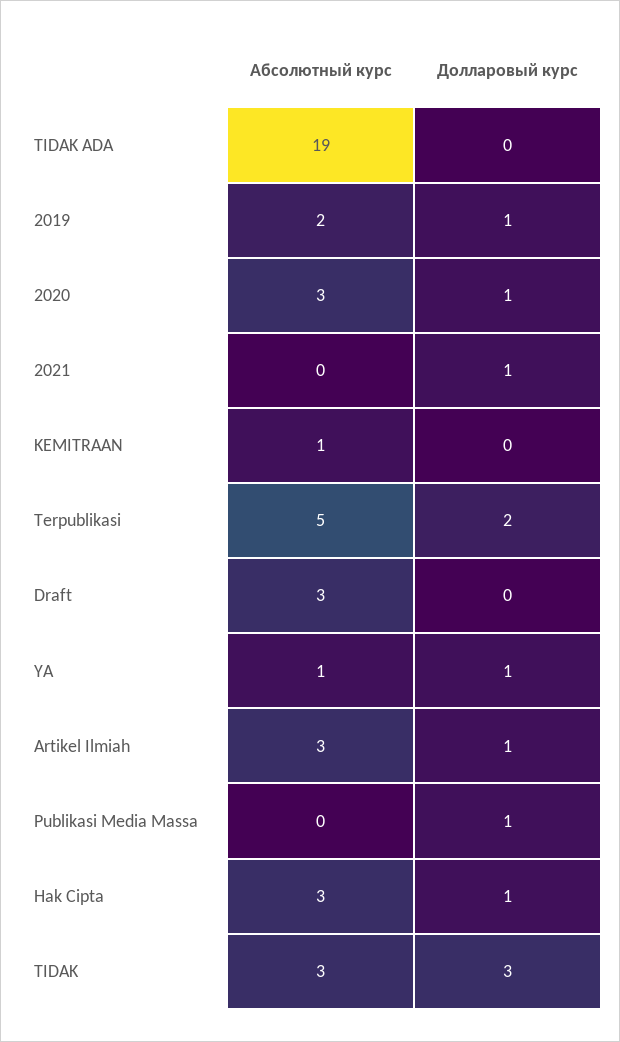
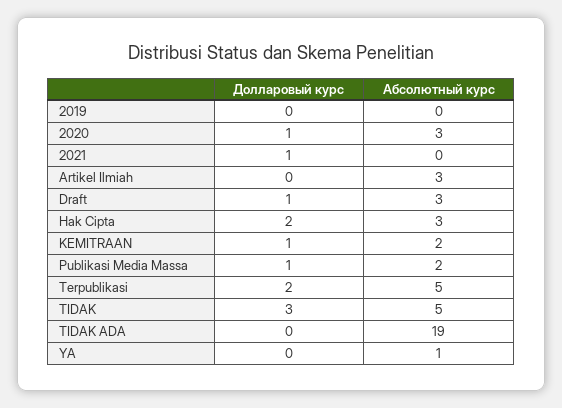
  {
    "Абсолютный курс": {
      "TIDAK ADA": 19,
-     "2019": 2,
+     "2019": 0,
      "2020": 3,
      "2021": 0,
-     "KEMITRAAN": 1,
+     "KEMITRAAN": 2,
      "Terpublikasi": 5,
      "Draft": 3,
      "YA": 1,
      "Artikel Ilmiah": 3,
-     "Publikasi Media Massa": 0,
+     "Publikasi Media Massa": 2,
      "Hak Cipta": 3,
-     "TIDAK": 3
+     "TIDAK": 5
    },
    "Долларовый курс": {
      "TIDAK ADA": 0,
-     "2019": 1,
+     "2019": 0,
      "2020": 1,
      "2021": 1,
-     "KEMITRAAN": 0,
+     "KEMITRAAN": 1,
      "Terpublikasi": 2,
-     "Draft": 0,
+     "Draft": 1,
-     "YA": 1,
+     "YA": 0,
-     "Artikel Ilmiah": 1,
+     "Artikel Ilmiah": 0,
      "Publikasi Media Massa": 1,
-     "Hak Cipta": 1,
+     "Hak Cipta": 2,
      "TIDAK": 3
    }
  }

